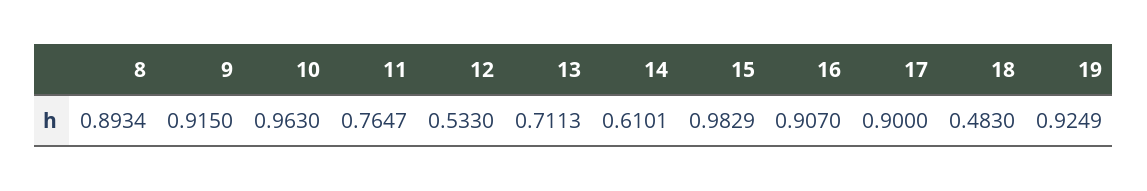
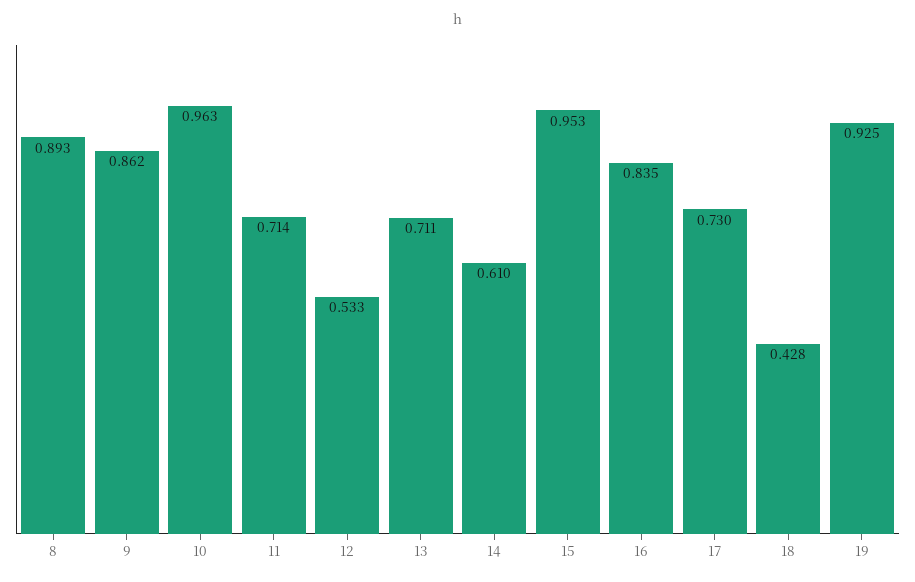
  {
    "8": 0.8934,
-   "9": 0.915,
+   "9": 0.862,
    "10": 0.963,
-   "11": 0.7647,
+   "11": 0.714,
    "12": 0.533,
    "13": 0.7113,
    "14": 0.6101,
-   "15": 0.9829,
+   "15": 0.953,
-   "16": 0.907,
+   "16": 0.835,
-   "17": 0.9,
+   "17": 0.73,
-   "18": 0.483,
+   "18": 0.428,
    "19": 0.9249
  }

